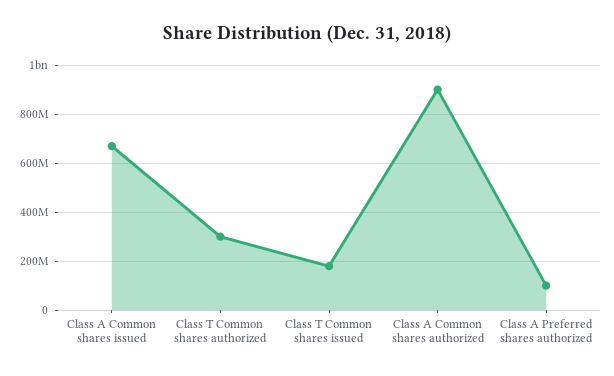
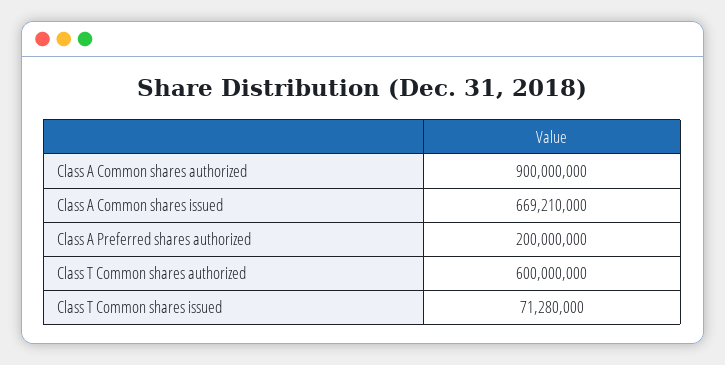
  {
    "Class A Common shares issued": 669210000,
-   "Class T Common shares authorized": 300000000,
+   "Class T Common shares authorized": 600000000,
-   "Class T Common shares issued": 175000000,
+   "Class T Common shares issued": 71280000,
    "Class A Common shares authorized": 900000000,
-   "Class A Preferred shares authorized": 100000000
+   "Class A Preferred shares authorized": 200000000
  }

